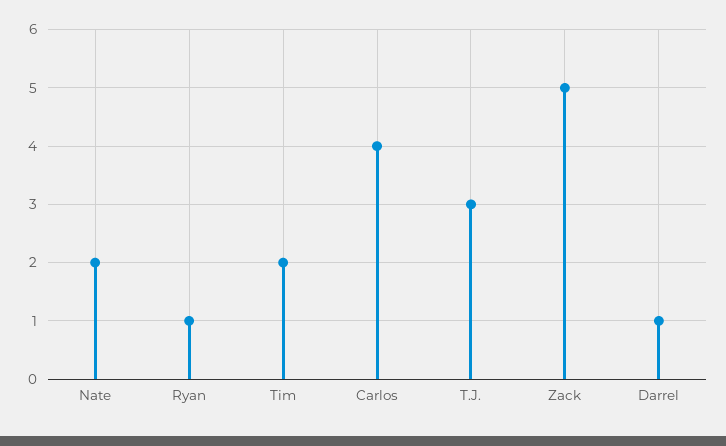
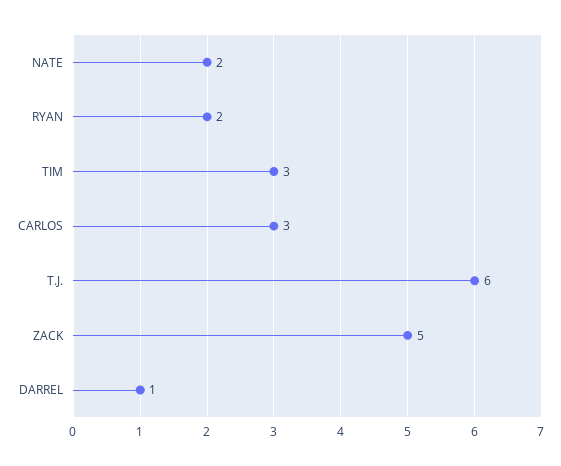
  {
    "Nate": 2,
-   "Ryan": 1,
+   "Ryan": 2,
-   "Tim": 2,
+   "Tim": 3,
-   "Carlos": 4,
+   "Carlos": 3,
-   "T.J.": 3,
+   "T.J.": 6,
    "Zack": 5,
    "Darrel": 1
  }

